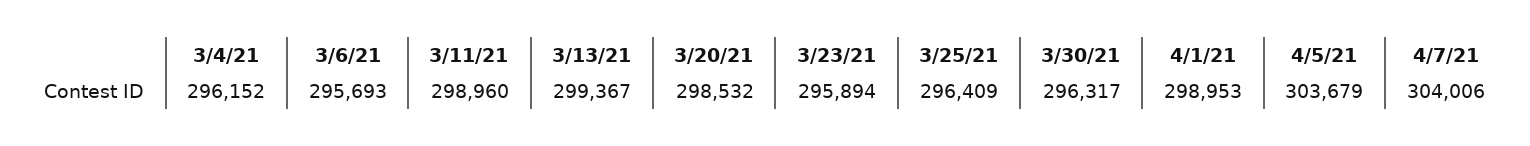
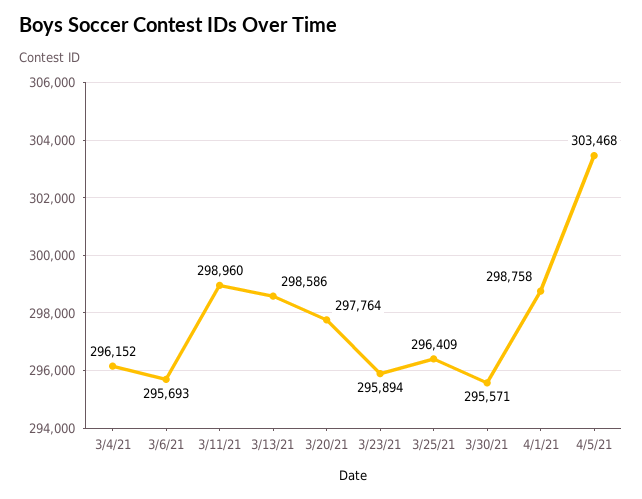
  {
    "3/4/21": 296152,
    "3/6/21": 295693,
    "3/11/21": 298960,
-   "3/13/21": 299367,
+   "3/13/21": 298586,
-   "3/20/21": 298532,
+   "3/20/21": 297764,
    "3/23/21": 295894,
    "3/25/21": 296409,
-   "3/30/21": 296317,
+   "3/30/21": 295571,
-   "4/1/21": 298953,
+   "4/1/21": 298758,
-   "4/5/21": 303679,
+   "4/5/21": 303468
-   "4/7/21": 304006
  }

